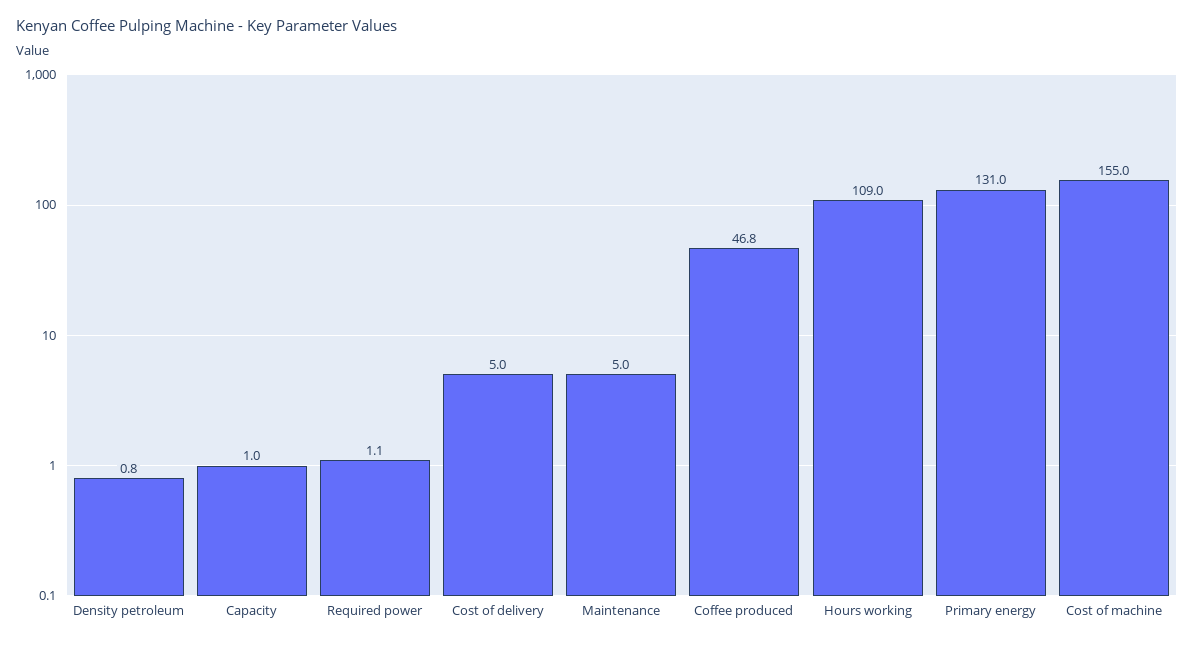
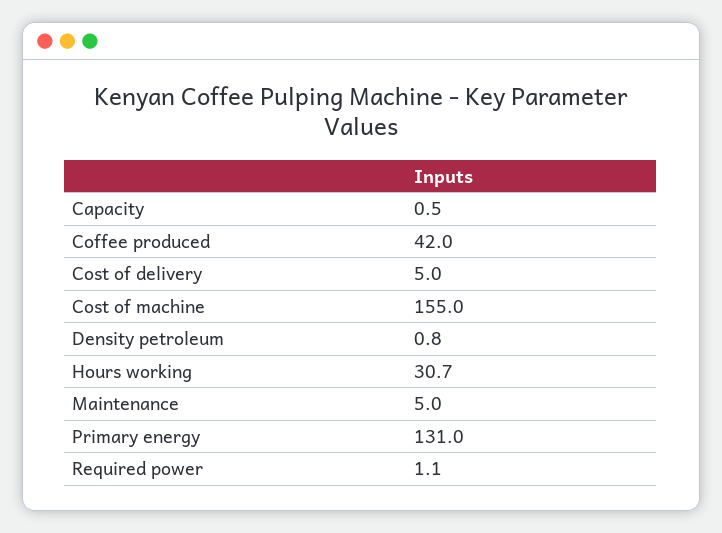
  {
    "Density petroleum": 0.8,
-   "Capacity": 1,
+   "Capacity": 0.5,
    "Required power": 1.1,
    "Cost of delivery": 5,
    "Maintenance": 5,
-   "Coffee produced": 46.8,
+   "Coffee produced": 42,
-   "Hours working": 109,
+   "Hours working": 30.7,
    "Primary energy": 131,
    "Cost of machine": 155
  }

